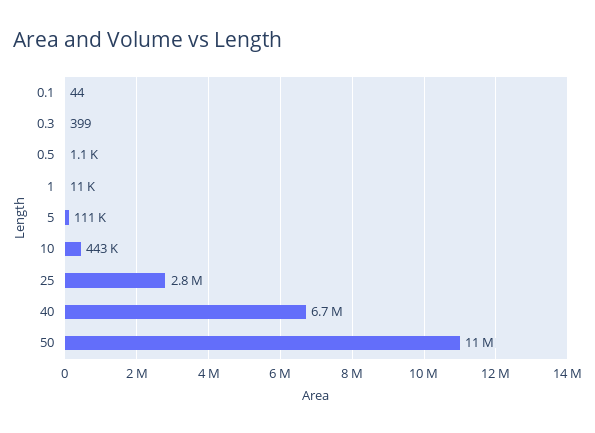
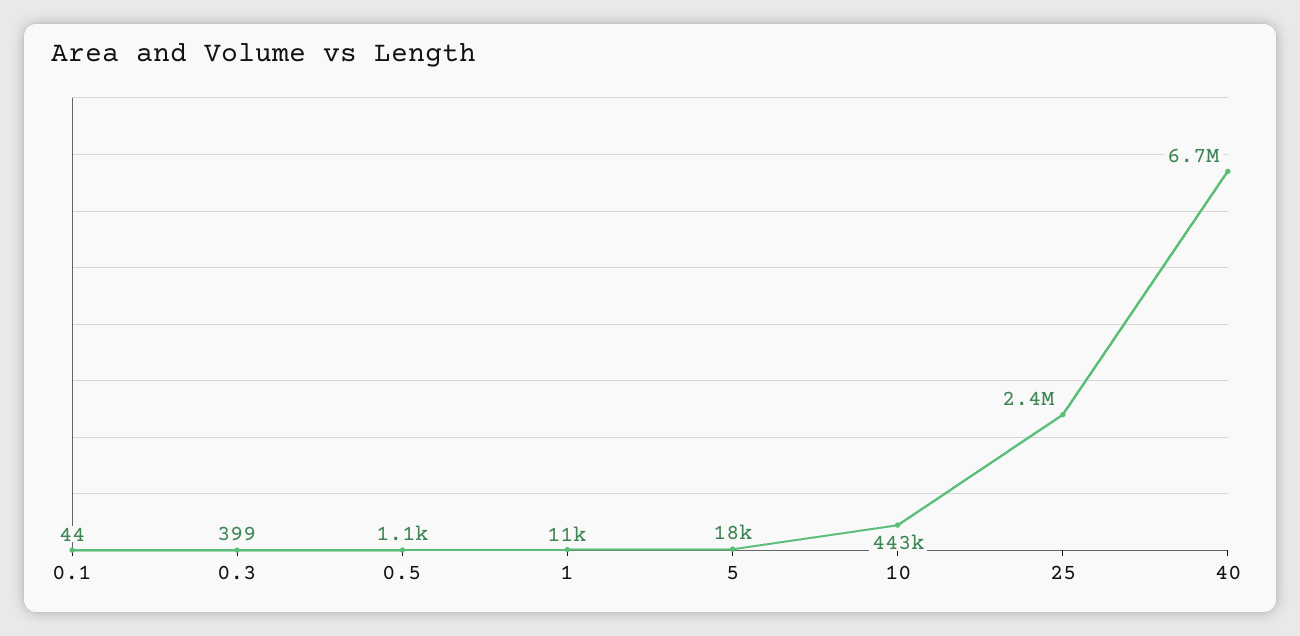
  {
    "0.1": 44,
    "0.3": 399,
    "0.5": 1100,
    "1": 11000,
-   "5": 111000,
+   "5": 18000,
    "10": 443000,
-   "25": 2800000,
+   "25": 2400000,
-   "40": 6700000,
+   "40": 6700000
-   "50": 11000000
  }

